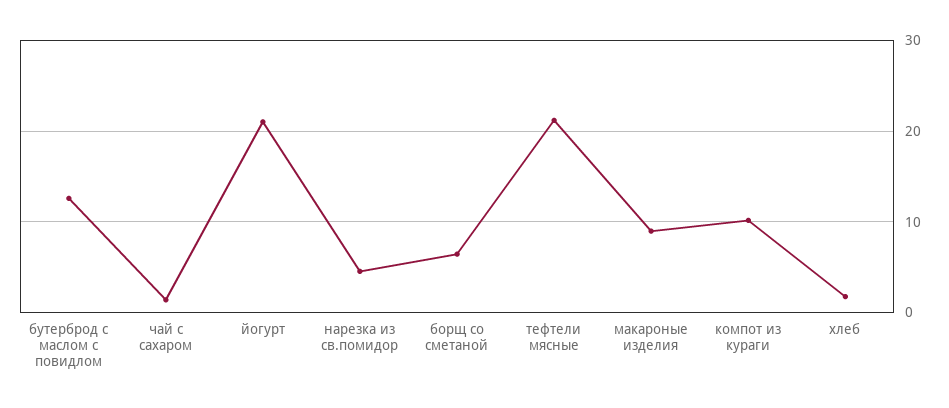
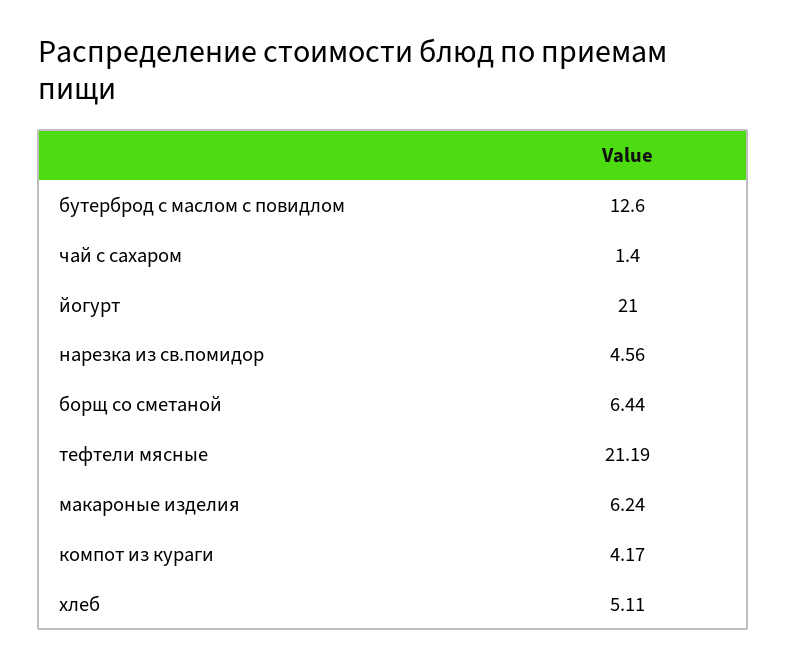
  {
    "бутерброд с маслом с повидлом": 12.6,
    "чай с сахаром": 1.4,
    "йогурт": 21,
    "нарезка из св.помидор": 4.56,
    "борщ со сметаной": 6.44,
    "тефтели мясные": 21.19,
-   "макароные изделия": 9,
+   "макароные изделия": 6.24,
-   "компот из кураги": 10,
+   "компот из кураги": 4.17,
-   "хлеб": 2
+   "хлеб": 5.11
  }

